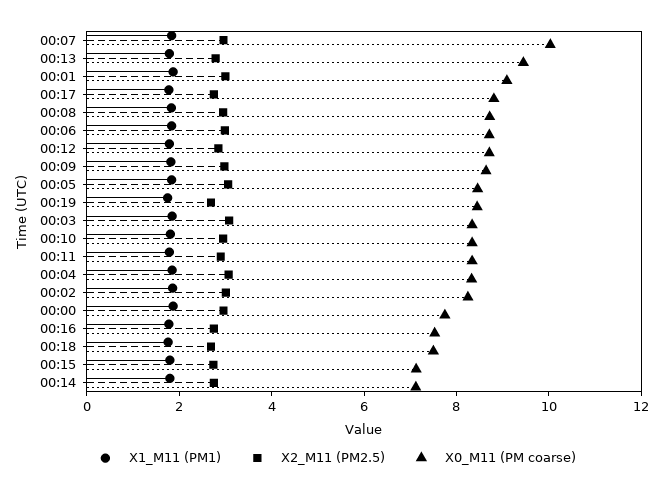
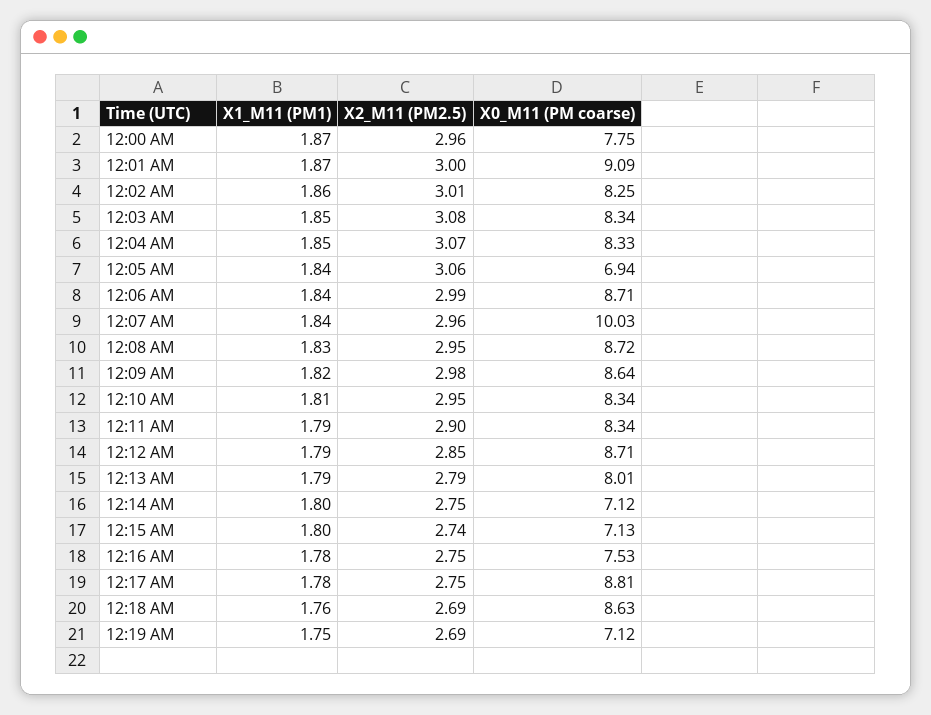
  {
    "X1_M11 (PM1)": {
      "00:07": 1.84,
      "00:13": 1.79,
      "00:01": 1.87,
      "00:17": 1.78,
      "00:08": 1.83,
      "00:06": 1.84,
      "00:12": 1.79,
      "00:09": 1.82,
      "00:05": 1.84,
      "00:19": 1.75,
      "00:03": 1.85,
      "00:10": 1.81,
      "00:11": 1.79,
      "00:04": 1.85,
      "00:02": 1.86,
      "00:00": 1.87,
      "00:16": 1.78,
      "00:18": 1.76,
      "00:15": 1.8,
      "00:14": 1.8
    },
    "X2_M11 (PM2.5)": {
      "00:07": 2.96,
      "00:13": 2.79,
      "00:01": 3,
      "00:17": 2.75,
      "00:08": 2.95,
      "00:06": 2.99,
      "00:12": 2.85,
      "00:09": 2.98,
      "00:05": 3.06,
      "00:19": 2.69,
      "00:03": 3.08,
      "00:10": 2.95,
      "00:11": 2.9,
      "00:04": 3.07,
      "00:02": 3.01,
      "00:00": 2.96,
      "00:16": 2.75,
      "00:18": 2.69,
      "00:15": 2.74,
      "00:14": 2.75
    },
    "X0_M11 (PM coarse)": {
      "00:07": 10.03,
-     "00:13": 9.5,
+     "00:13": 8.01,
      "00:01": 9.09,
      "00:17": 8.81,
      "00:08": 8.72,
      "00:06": 8.71,
      "00:12": 8.71,
      "00:09": 8.64,
-     "00:05": 8.5,
+     "00:05": 6.94,
-     "00:19": 8.5,
+     "00:19": 7.12,
      "00:03": 8.34,
      "00:10": 8.34,
      "00:11": 8.34,
      "00:04": 8.33,
      "00:02": 8.25,
      "00:00": 7.75,
      "00:16": 7.53,
-     "00:18": 7.5,
+     "00:18": 8.63,
      "00:15": 7.13,
      "00:14": 7.12
    }
  }

